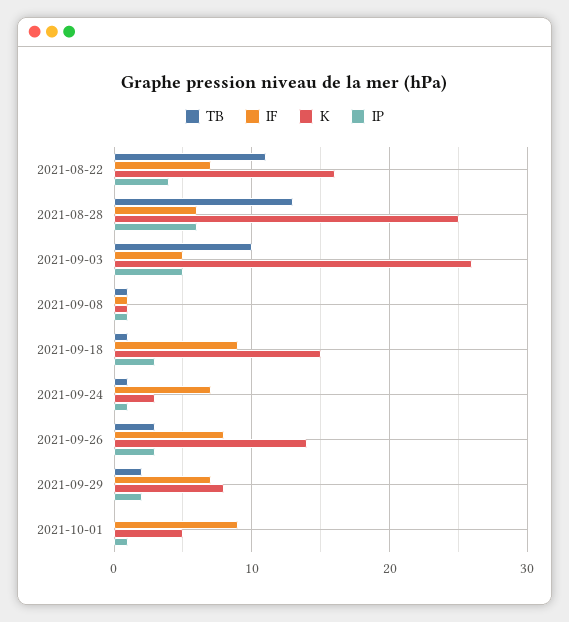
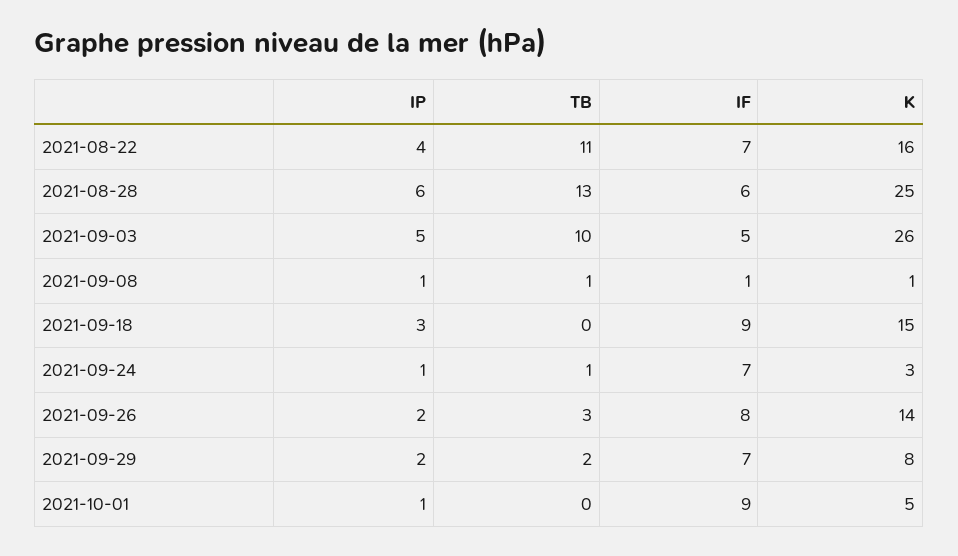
  {
    "TB": {
      "2021-08-22": 11,
      "2021-08-28": 13,
      "2021-09-03": 10,
      "2021-09-08": 1,
-     "2021-09-18": 1,
+     "2021-09-18": 0,
      "2021-09-24": 1,
      "2021-09-26": 3,
      "2021-09-29": 2,
      "2021-10-01": 0
    },
    "IF": {
      "2021-08-22": 7,
      "2021-08-28": 6,
      "2021-09-03": 5,
      "2021-09-08": 1,
      "2021-09-18": 9,
      "2021-09-24": 7,
      "2021-09-26": 8,
      "2021-09-29": 7,
      "2021-10-01": 9
    },
    "K": {
      "2021-08-22": 16,
      "2021-08-28": 25,
      "2021-09-03": 26,
      "2021-09-08": 1,
      "2021-09-18": 15,
      "2021-09-24": 3,
      "2021-09-26": 14,
      "2021-09-29": 8,
      "2021-10-01": 5
    },
    "IP": {
      "2021-08-22": 4,
      "2021-08-28": 6,
      "2021-09-03": 5,
      "2021-09-08": 1,
      "2021-09-18": 3,
      "2021-09-24": 1,
-     "2021-09-26": 3,
+     "2021-09-26": 2,
      "2021-09-29": 2,
      "2021-10-01": 1
    }
  }

